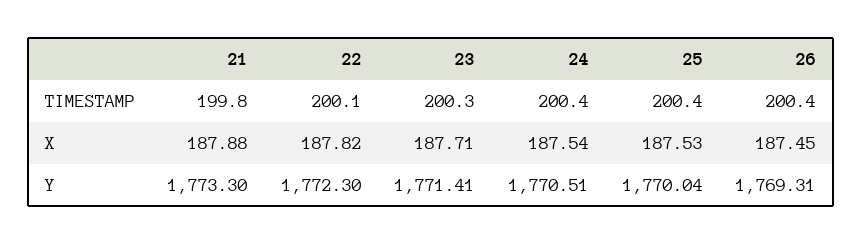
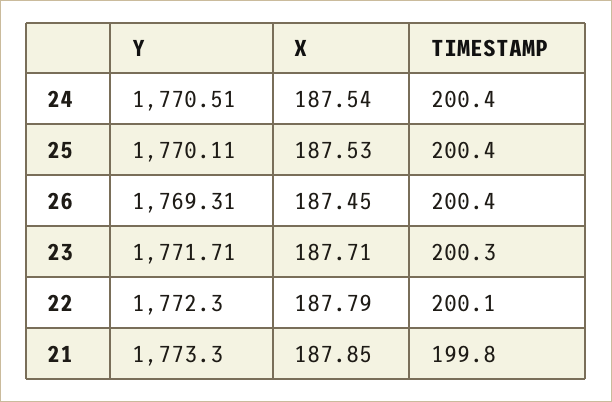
  {
    "21": {
      "TIMESTAMP": 199.8,
-     "X": 187.88,
+     "X": 187.85,
      "Y": 1773.3
    },
    "22": {
      "TIMESTAMP": 200.1,
-     "X": 187.82,
+     "X": 187.79,
      "Y": 1772.3
    },
    "23": {
      "TIMESTAMP": 200.3,
      "X": 187.71,
-     "Y": 1771.41
+     "Y": 1771.71
    },
    "24": {
      "TIMESTAMP": 200.4,
      "X": 187.54,
      "Y": 1770.51
    },
    "25": {
      "TIMESTAMP": 200.4,
      "X": 187.53,
-     "Y": 1770.04
+     "Y": 1770.11
    },
    "26": {
      "TIMESTAMP": 200.4,
      "X": 187.45,
      "Y": 1769.31
    }
  }

